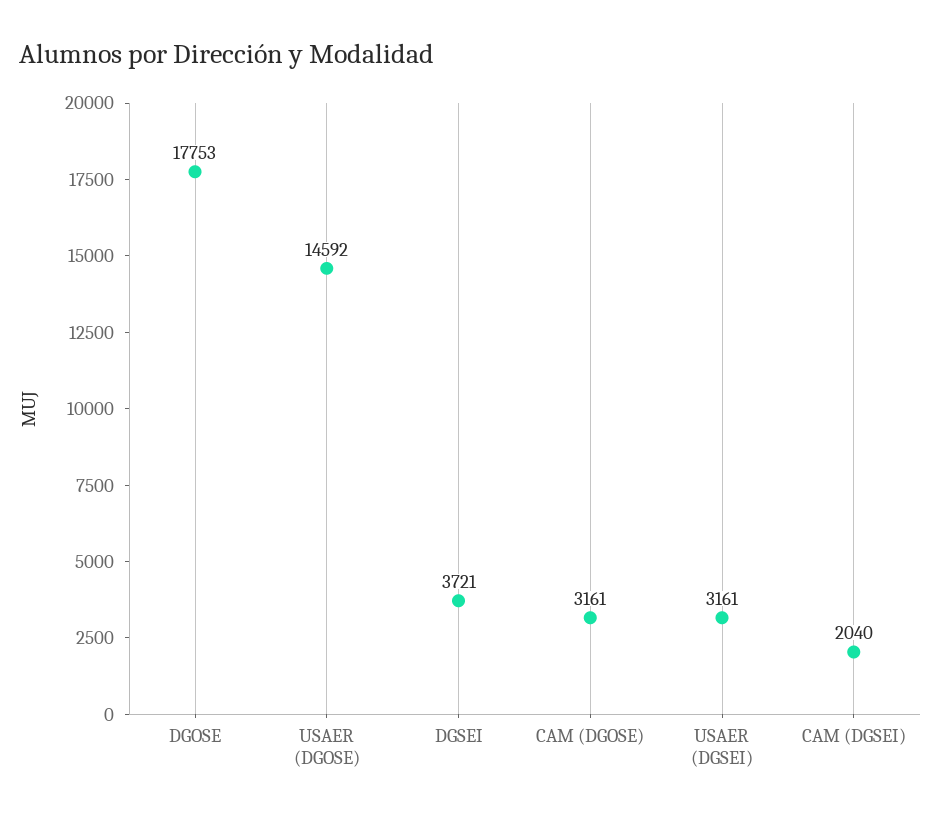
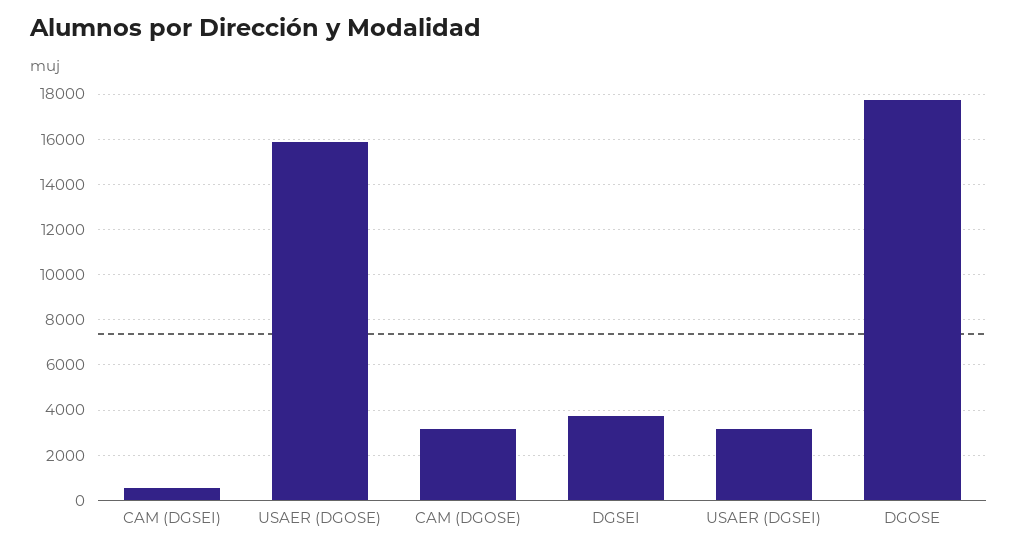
  {
    "DGOSE": 17753,
-   "USAER (DGOSE)": 14592,
+   "USAER (DGOSE)": 16000,
    "DGSEI": 3721,
    "CAM (DGOSE)": 3161,
    "USAER (DGSEI)": 3161,
-   "CAM (DGSEI)": 2040
+   "CAM (DGSEI)": 500
  }

